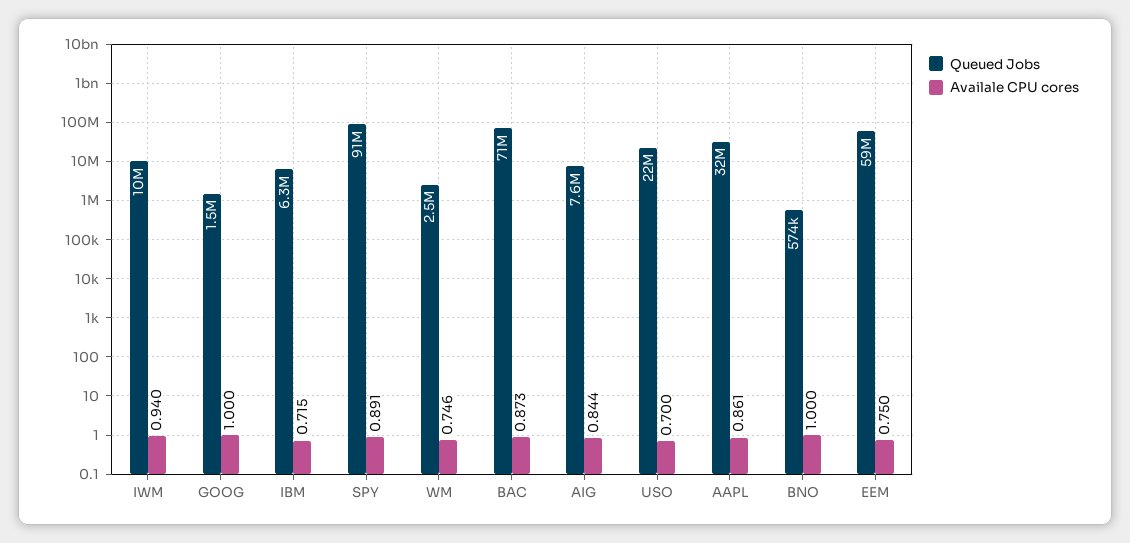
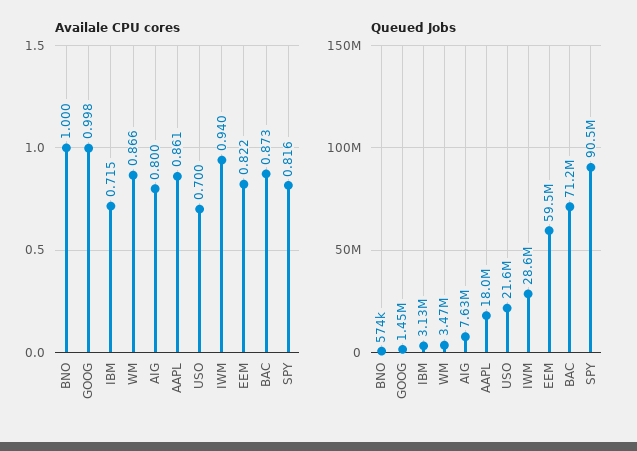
  {
    "Queued Jobs": {
-     "IWM": 10000000,
+     "IWM": 28600000,
      "GOOG": 1450000,
-     "IBM": 6300000,
+     "IBM": 3130000,
      "SPY": 90500000,
-     "WM": 2500000,
+     "WM": 3470000,
      "BAC": 71200000,
      "AIG": 7630000,
      "USO": 21600000,
-     "AAPL": 32000000,
+     "AAPL": 18000000,
      "BNO": 574000,
      "EEM": 59500000
    },
    "Availale CPU cores": {
      "IWM": 0.94,
-     "GOOG": 1,
+     "GOOG": 0.998,
      "IBM": 0.715,
-     "SPY": 0.891,
+     "SPY": 0.816,
-     "WM": 0.746,
+     "WM": 0.866,
      "BAC": 0.873,
-     "AIG": 0.844,
+     "AIG": 0.8,
      "USO": 0.7,
      "AAPL": 0.861,
      "BNO": 1,
-     "EEM": 0.75
+     "EEM": 0.822
    }
  }

